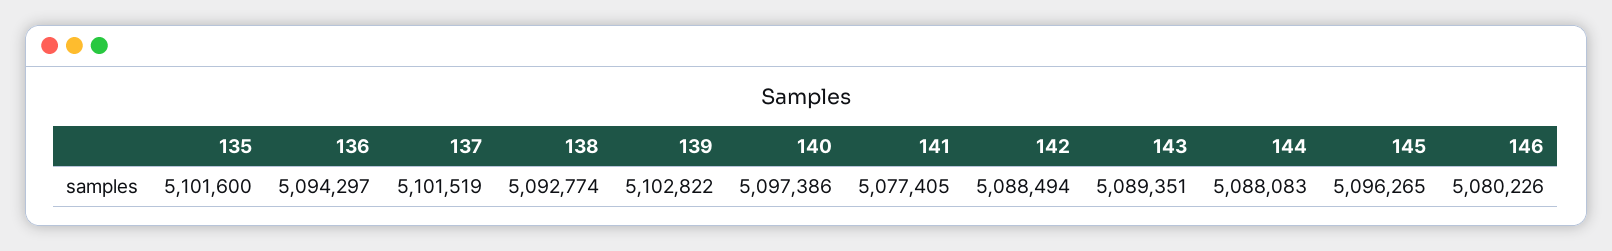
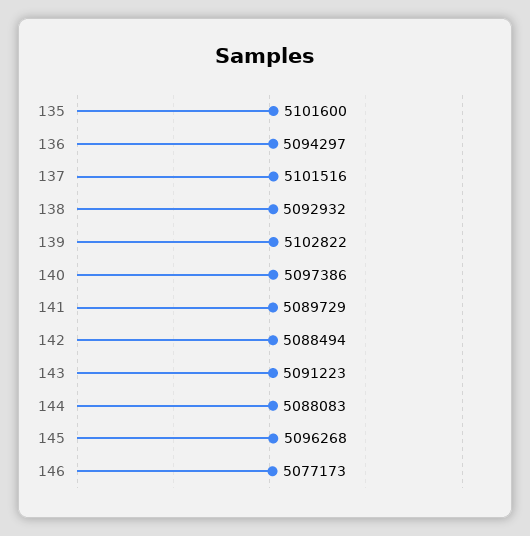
  {
    "135": 5101600,
    "136": 5094297,
-   "137": 5101519,
+   "137": 5101516,
-   "138": 5092774,
+   "138": 5092932,
    "139": 5102822,
    "140": 5097386,
-   "141": 5077405,
+   "141": 5089729,
    "142": 5088494,
-   "143": 5089351,
+   "143": 5091223,
    "144": 5088083,
-   "145": 5096265,
+   "145": 5096268,
-   "146": 5080226
+   "146": 5077173
  }

